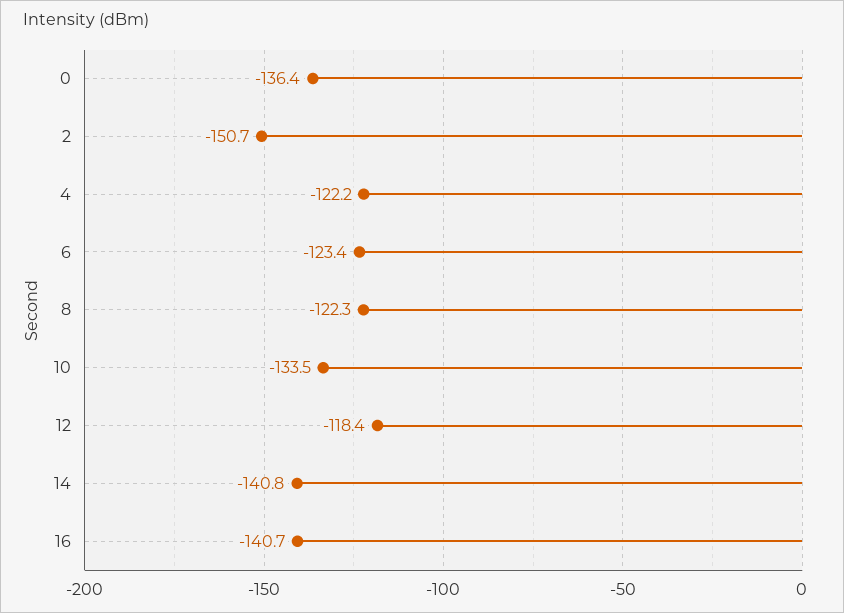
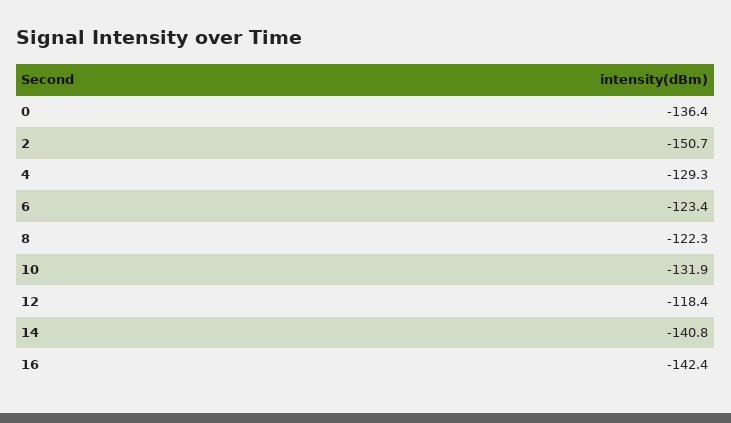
  {
    "0": -136.4,
    "2": -150.7,
-   "4": -122.2,
+   "4": -129.3,
    "6": -123.4,
    "8": -122.3,
-   "10": -133.5,
+   "10": -131.9,
    "12": -118.4,
    "14": -140.8,
-   "16": -140.7
+   "16": -142.4
  }

